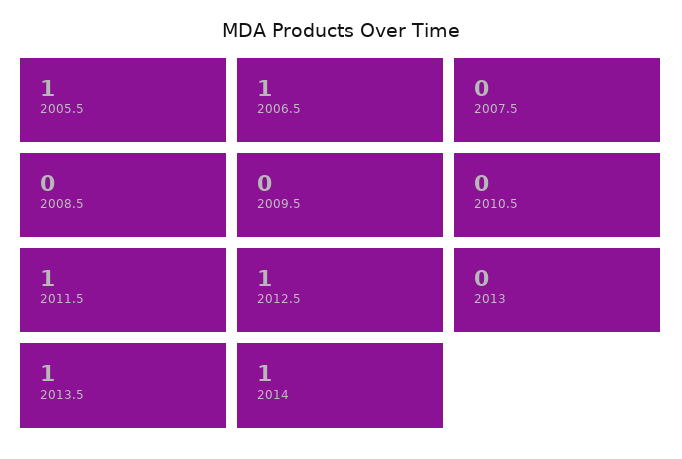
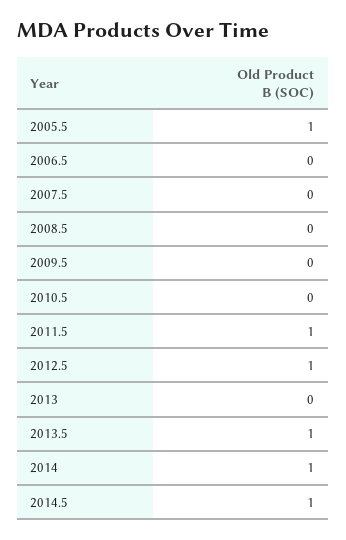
  {
    "2005.5": 1,
-   "2006.5": 1,
+   "2006.5": 0,
    "2007.5": 0,
    "2008.5": 0,
    "2009.5": 0,
    "2010.5": 0,
    "2011.5": 1,
    "2012.5": 1,
    "2013": 0,
    "2013.5": 1,
-   "2014": 1
+   "2014": 1,
+   "2014.5": 1
  }

